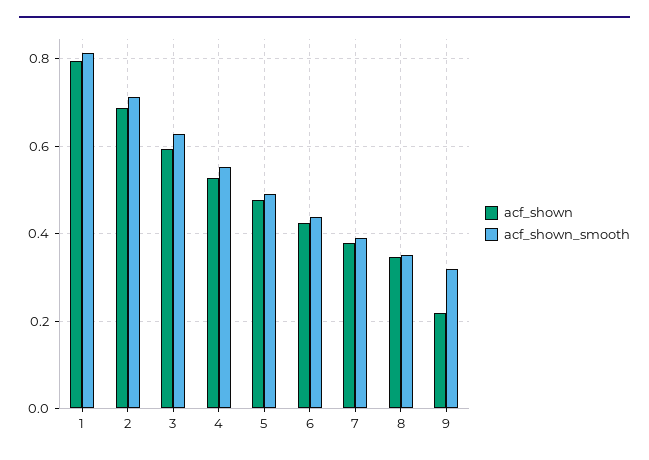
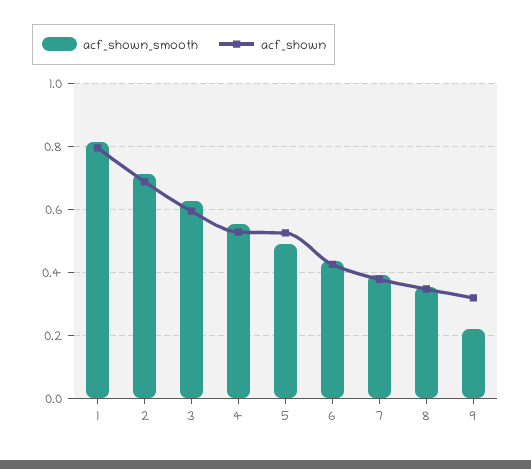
  {
    "acf_shown": {
      "1": 0.8,
      "2": 0.68,
      "3": 0.6,
      "4": 0.52,
-     "5": 0.48,
+     "5": 0.52,
      "6": 0.42,
      "7": 0.38,
      "8": 0.34,
-     "9": 0.22
+     "9": 0.32
    },
    "acf_shown_smooth": {
      "1": 0.82,
      "2": 0.72,
      "3": 0.62,
      "4": 0.56,
      "5": 0.5,
      "6": 0.44,
      "7": 0.4,
      "8": 0.36,
-     "9": 0.32
+     "9": 0.22
    }
  }

